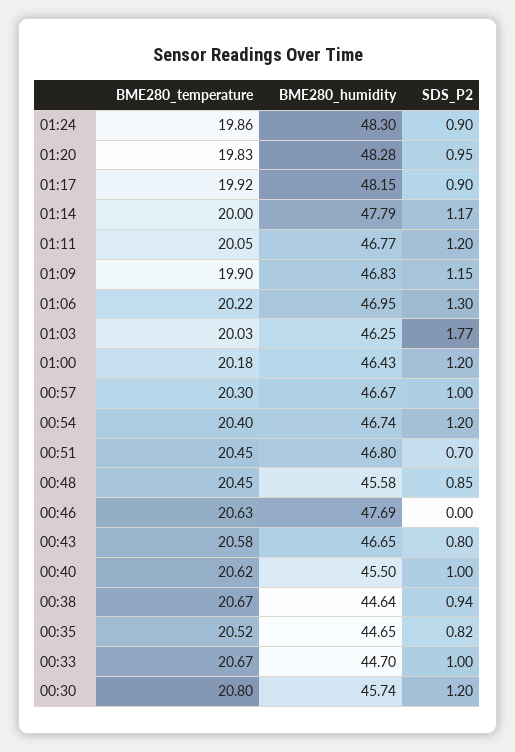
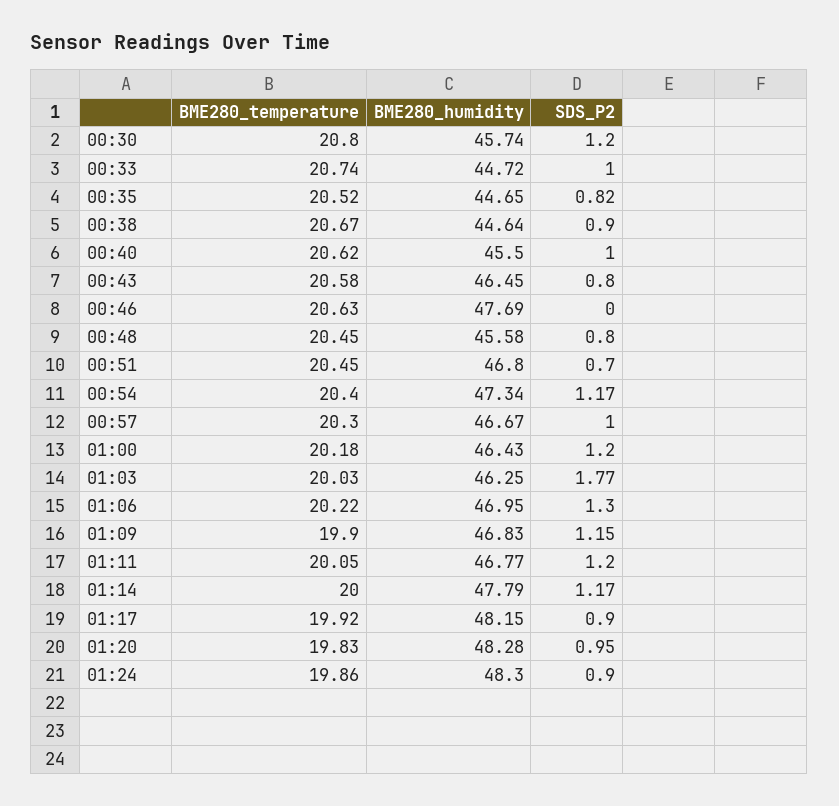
  {
    "BME280_temperature": {
      "01:24": 19.86,
      "01:20": 19.83,
      "01:17": 19.92,
      "01:14": 20,
      "01:11": 20.05,
      "01:09": 19.9,
      "01:06": 20.22,
      "01:03": 20.03,
      "01:00": 20.18,
      "00:57": 20.3,
      "00:54": 20.4,
      "00:51": 20.45,
      "00:48": 20.45,
      "00:46": 20.63,
      "00:43": 20.58,
      "00:40": 20.62,
      "00:38": 20.67,
      "00:35": 20.52,
-     "00:33": 20.67,
+     "00:33": 20.74,
      "00:30": 20.8
    },
    "BME280_humidity": {
      "01:24": 48.3,
      "01:20": 48.28,
      "01:17": 48.15,
      "01:14": 47.79,
      "01:11": 46.77,
      "01:09": 46.83,
      "01:06": 46.95,
      "01:03": 46.25,
      "01:00": 46.43,
      "00:57": 46.67,
-     "00:54": 46.74,
+     "00:54": 47.34,
      "00:51": 46.8,
      "00:48": 45.58,
      "00:46": 47.69,
-     "00:43": 46.65,
+     "00:43": 46.45,
      "00:40": 45.5,
      "00:38": 44.64,
      "00:35": 44.65,
-     "00:33": 44.7,
+     "00:33": 44.72,
      "00:30": 45.74
    },
    "SDS_P2": {
      "01:24": 0.9,
      "01:20": 0.95,
      "01:17": 0.9,
      "01:14": 1.17,
      "01:11": 1.2,
      "01:09": 1.15,
      "01:06": 1.3,
      "01:03": 1.77,
      "01:00": 1.2,
      "00:57": 1,
-     "00:54": 1.2,
+     "00:54": 1.17,
      "00:51": 0.7,
-     "00:48": 0.85,
+     "00:48": 0.8,
      "00:46": 0,
      "00:43": 0.8,
      "00:40": 1,
-     "00:38": 0.94,
+     "00:38": 0.9,
      "00:35": 0.82,
      "00:33": 1,
      "00:30": 1.2
    }
  }

